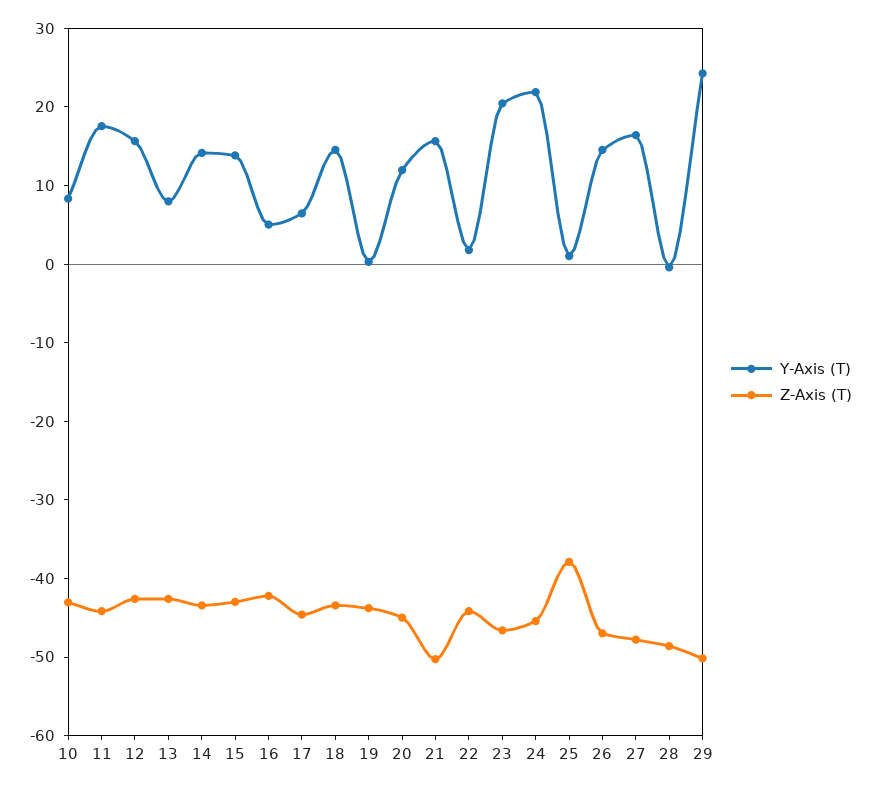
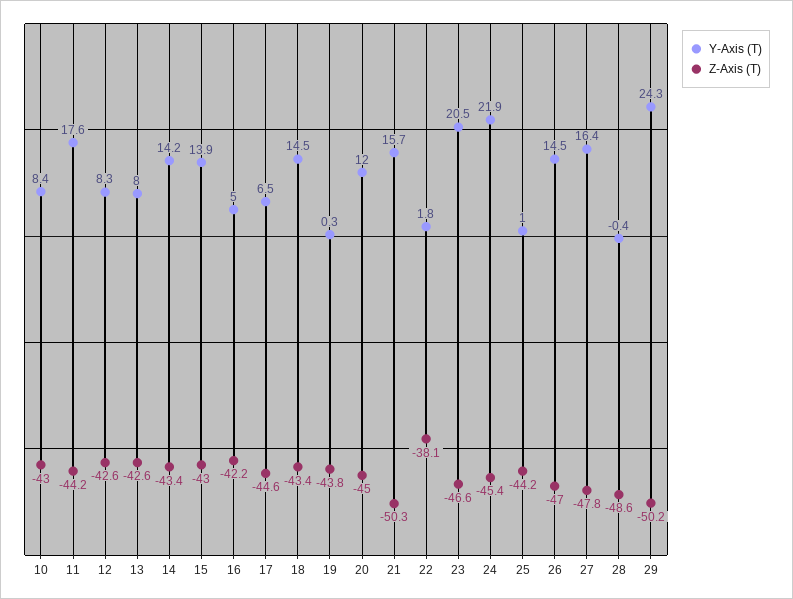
  {
    "Y-Axis (T)": {
      "10": 8.4,
      "11": 17.6,
-     "12": 16,
+     "12": 8.3,
      "13": 8,
      "14": 14.2,
      "15": 13.9,
      "16": 5,
      "17": 6.5,
      "18": 14.5,
      "19": 0.3,
      "20": 12,
      "21": 15.7,
      "22": 1.8,
      "23": 20.5,
      "24": 21.9,
      "25": 1,
      "26": 14.5,
      "27": 16.4,
      "28": -0.4,
      "29": 24.3
    },
    "Z-Axis (T)": {
      "10": -43,
      "11": -44.2,
      "12": -42.6,
      "13": -42.6,
      "14": -43.4,
      "15": -43,
      "16": -42.2,
      "17": -44.6,
      "18": -43.4,
      "19": -43.8,
      "20": -45,
      "21": -50.3,
-     "22": -44,
+     "22": -38.1,
      "23": -46.6,
      "24": -45.4,
-     "25": -38,
+     "25": -44.2,
      "26": -47,
      "27": -47.8,
      "28": -48.6,
      "29": -50.2
    }
  }

